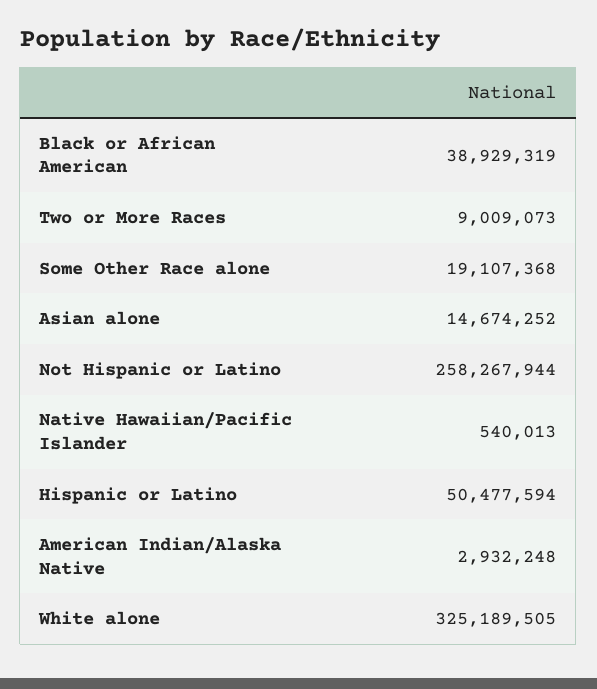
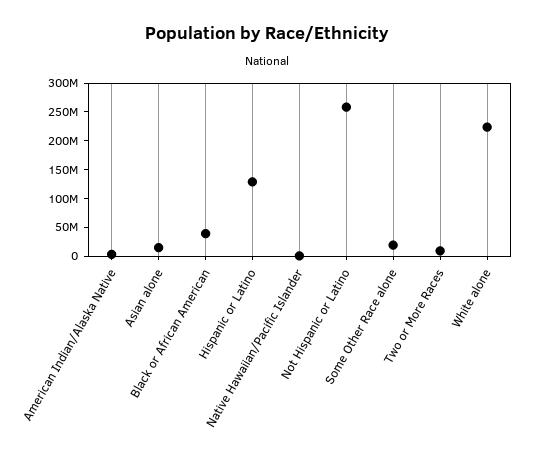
  {
    "Black or African American": 38929319,
    "Two or More Races": 9009073,
    "Some Other Race alone": 19107368,
    "Asian alone": 14674252,
    "Not Hispanic or Latino": 258267944,
    "Native Hawaiian/Pacific Islander": 540013,
-   "Hispanic or Latino": 50477594,
+   "Hispanic or Latino": 125000000,
    "American Indian/Alaska Native": 2932248,
-   "White alone": 325189505
+   "White alone": 225000000
  }

